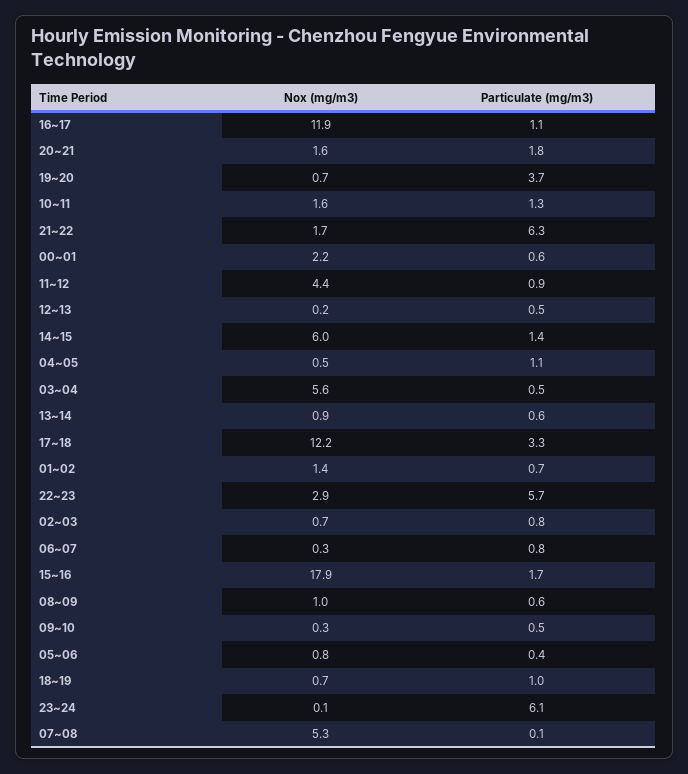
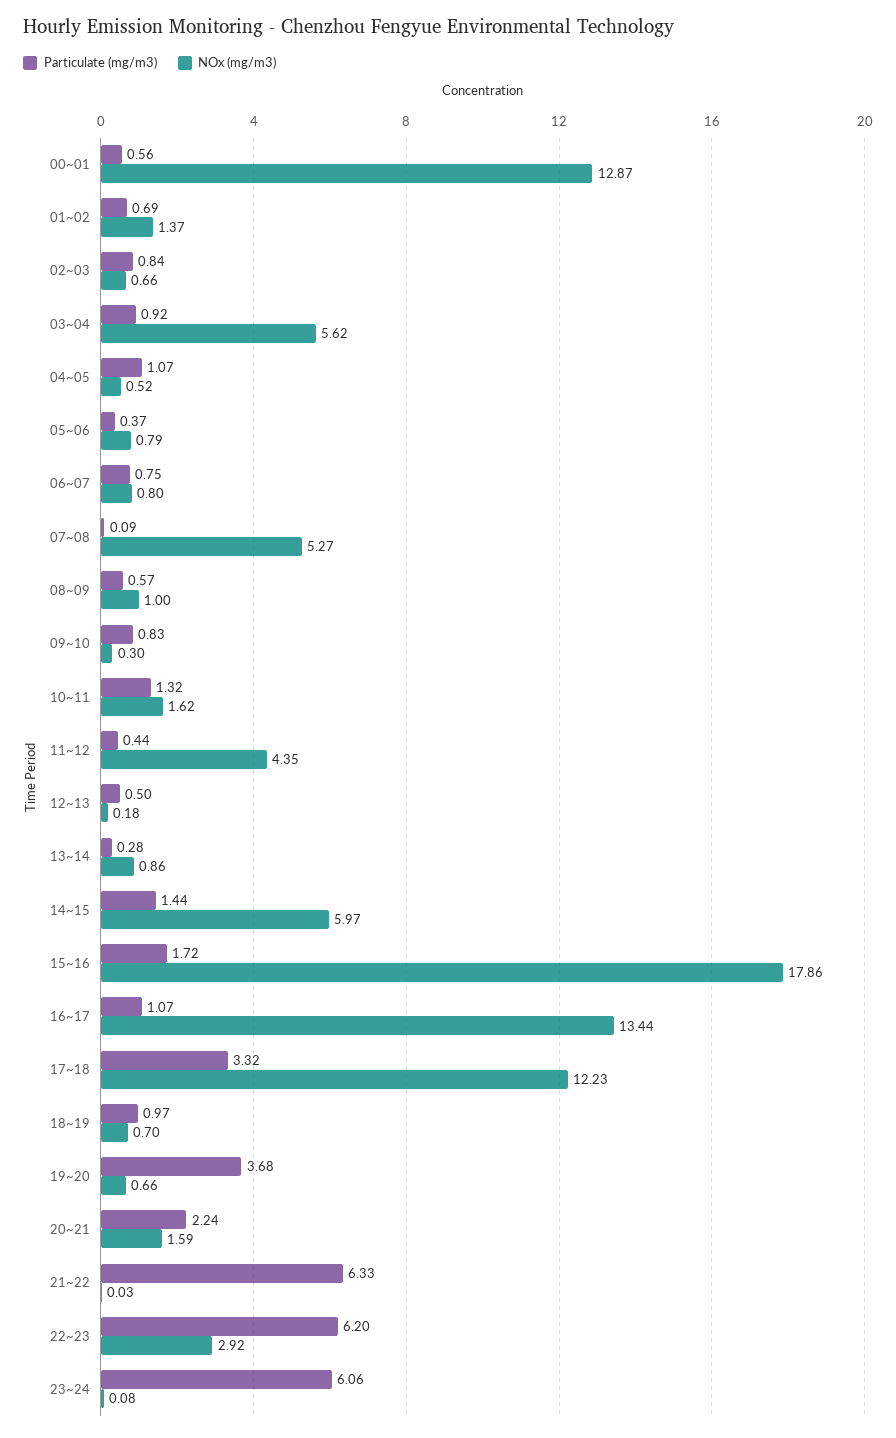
  {
    "Nox (mg/m3)": {
-     "16~17": 11.9,
+     "16~17": 13.44,
      "20~21": 1.59,
      "19~20": 0.66,
      "10~11": 1.62,
-     "21~22": 1.7,
+     "21~22": 0.03,
-     "00~01": 2.2,
+     "00~01": 12.87,
      "11~12": 4.35,
      "12~13": 0.18,
      "14~15": 5.97,
      "04~05": 0.52,
      "03~04": 5.62,
      "13~14": 0.86,
      "17~18": 12.23,
      "01~02": 1.37,
      "22~23": 2.92,
      "02~03": 0.66,
-     "06~07": 0.3,
+     "06~07": 0.8,
      "15~16": 17.86,
      "08~09": 1,
      "09~10": 0.3,
      "05~06": 0.79,
      "18~19": 0.7,
      "23~24": 0.08,
      "07~08": 5.27
    },
    "Particulate (mg/m3)": {
      "16~17": 1.07,
-     "20~21": 1.8,
+     "20~21": 2.24,
      "19~20": 3.68,
      "10~11": 1.32,
      "21~22": 6.33,
      "00~01": 0.56,
-     "11~12": 0.9,
+     "11~12": 0.44,
      "12~13": 0.5,
      "14~15": 1.44,
      "04~05": 1.07,
-     "03~04": 0.5,
+     "03~04": 0.92,
-     "13~14": 0.6,
+     "13~14": 0.28,
      "17~18": 3.32,
      "01~02": 0.69,
-     "22~23": 5.7,
+     "22~23": 6.2,
      "02~03": 0.84,
      "06~07": 0.75,
      "15~16": 1.72,
      "08~09": 0.57,
-     "09~10": 0.5,
+     "09~10": 0.83,
      "05~06": 0.37,
      "18~19": 0.97,
      "23~24": 6.06,
      "07~08": 0.09
    }
  }

